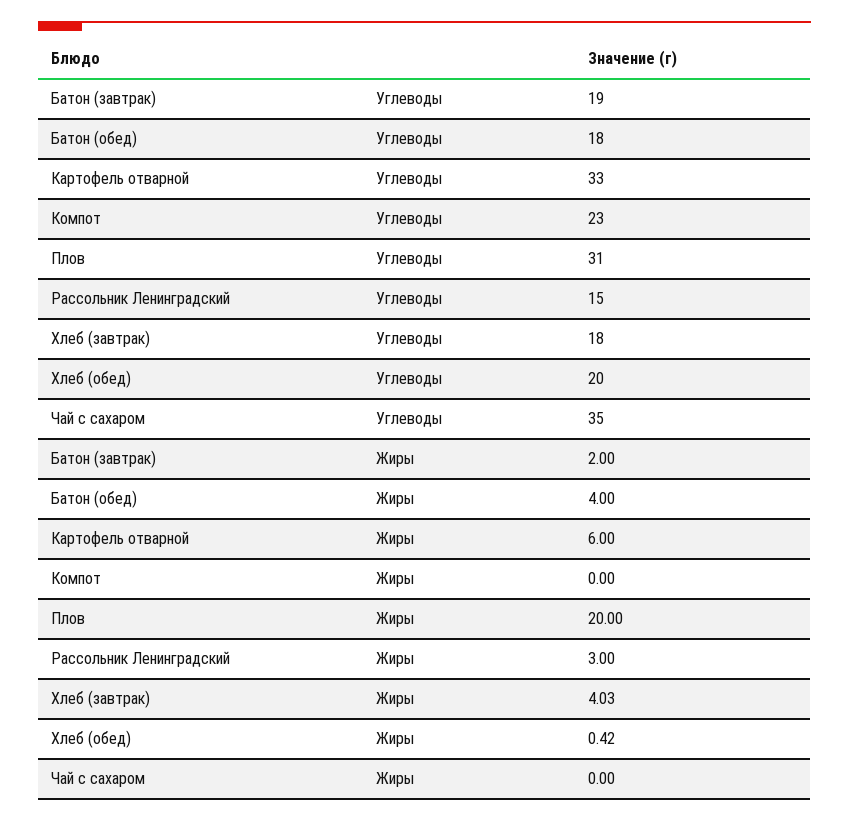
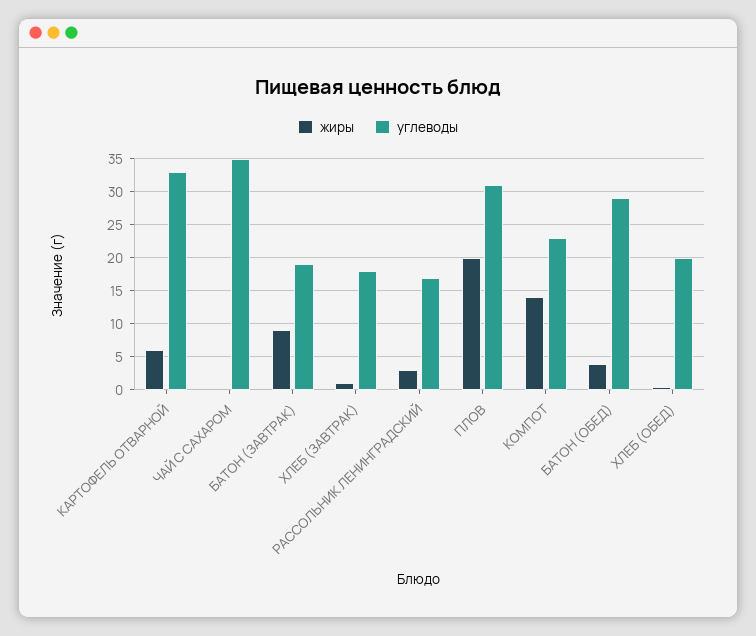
  {
    "Углеводы": {
      "Батон (завтрак)": 19,
-     "Батон (обед)": 18,
+     "Батон (обед)": 29,
      "Картофель отварной": 33,
      "Компот": 23,
      "Плов": 31,
-     "Рассольник Ленинградский": 15,
+     "Рассольник Ленинградский": 17,
      "Хлеб (завтрак)": 18,
      "Хлеб (обед)": 20,
      "Чай с сахаром": 35
    },
    "Жиры": {
-     "Батон (завтрак)": 2,
+     "Батон (завтрак)": 9,
      "Батон (обед)": 4,
      "Картофель отварной": 6,
-     "Компот": 0,
+     "Компот": 14,
      "Плов": 20,
      "Рассольник Ленинградский": 3,
-     "Хлеб (завтрак)": 4.03,
+     "Хлеб (завтрак)": 1,
      "Хлеб (обед)": 0.42,
      "Чай с сахаром": 0
    }
  }

